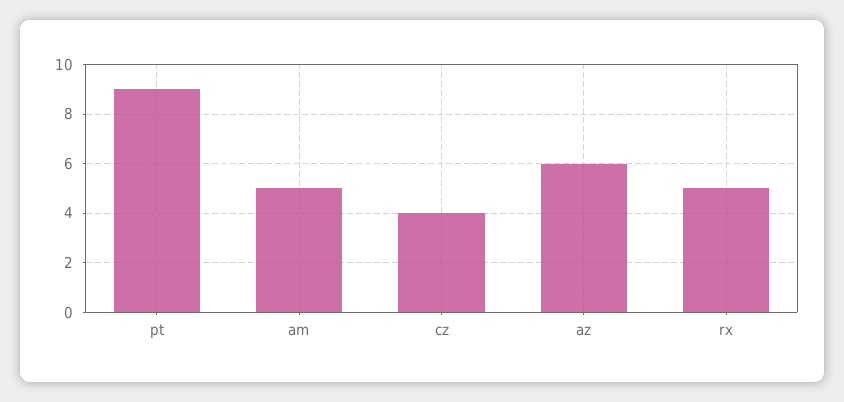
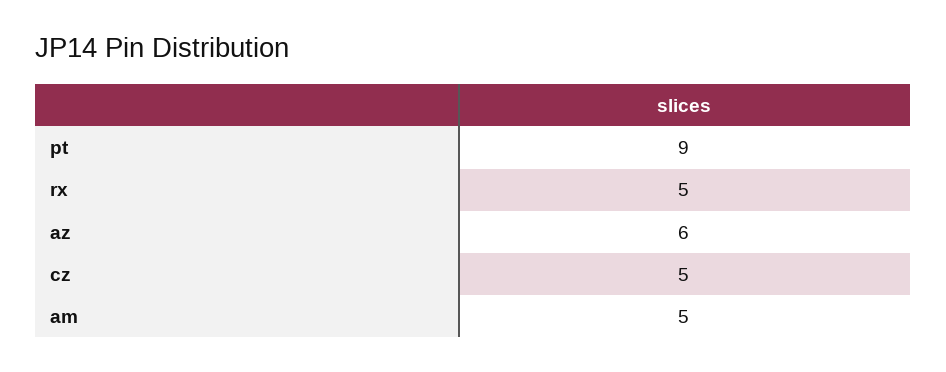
  {
    "pt": 9,
    "am": 5,
-   "cz": 4,
+   "cz": 5,
    "az": 6,
    "rx": 5
  }

